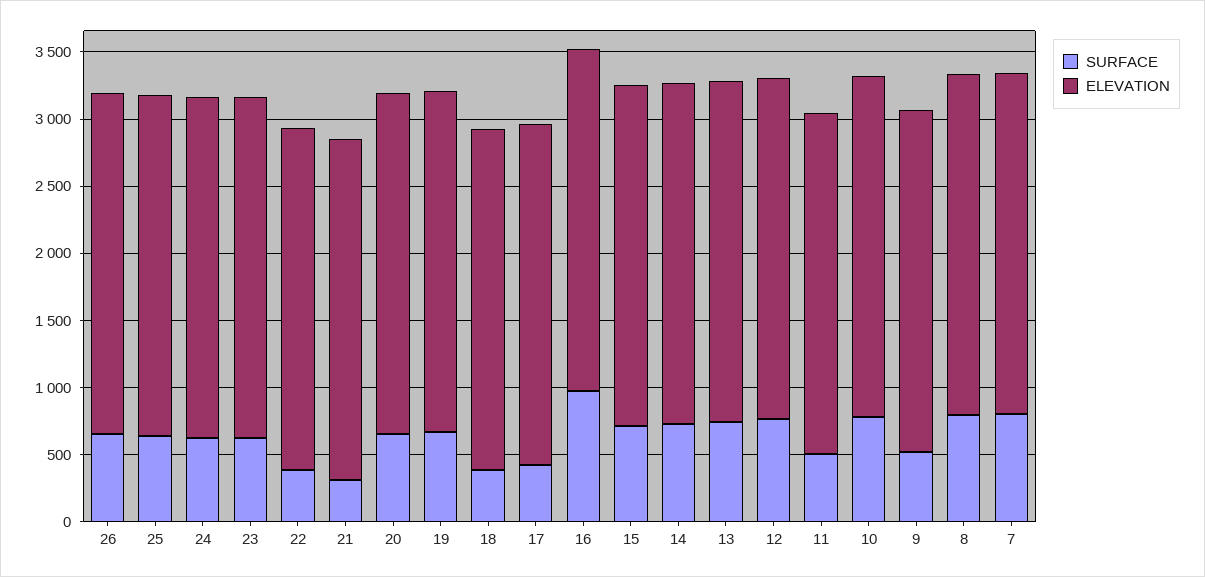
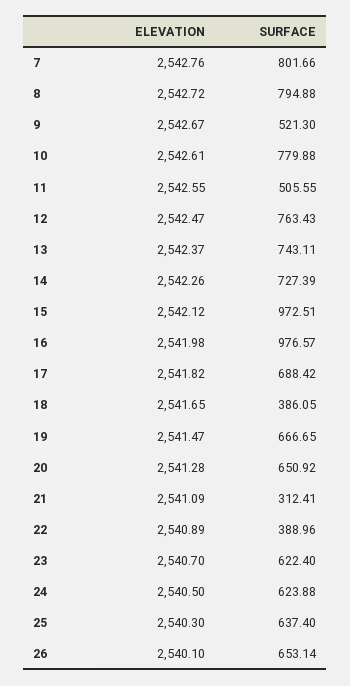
  {
    "SURFACE": {
      "26": 653.14,
      "25": 637.4,
      "24": 623.88,
      "23": 622.4,
      "22": 388.96,
      "21": 312.41,
      "20": 650.92,
      "19": 666.65,
      "18": 386.05,
-     "17": 400,
+     "17": 688.42,
      "16": 976.57,
-     "15": 700,
+     "15": 972.51,
      "14": 727.39,
      "13": 743.11,
      "12": 763.43,
      "11": 505.55,
      "10": 779.88,
      "9": 521.3,
      "8": 794.88,
      "7": 801.66
    },
    "ELEVATION": {
      "26": 2540.1,
      "25": 2540.3,
      "24": 2540.5,
      "23": 2540.7,
      "22": 2540.89,
      "21": 2541.09,
      "20": 2541.28,
      "19": 2541.47,
      "18": 2541.65,
      "17": 2541.82,
      "16": 2541.98,
      "15": 2542.12,
      "14": 2542.26,
      "13": 2542.37,
      "12": 2542.47,
      "11": 2542.55,
      "10": 2542.61,
      "9": 2542.67,
      "8": 2542.72,
      "7": 2542.76
    }
  }

